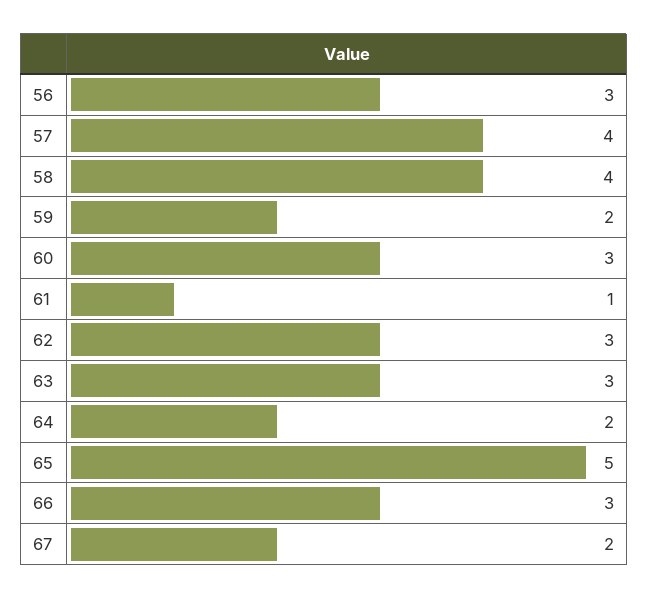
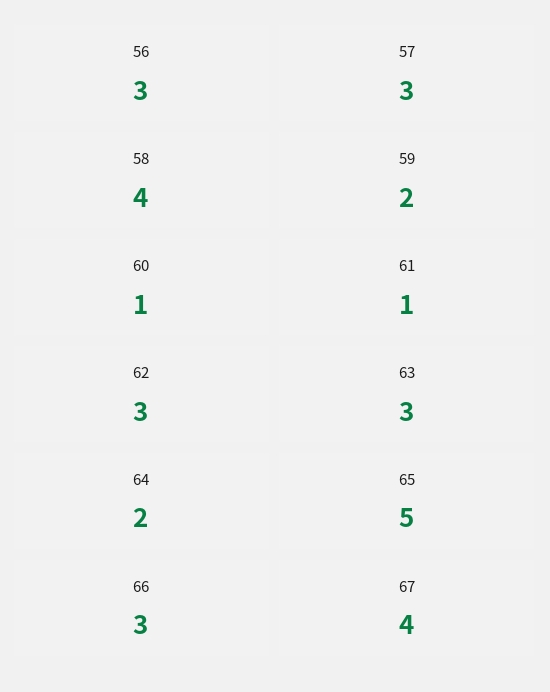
  {
    "56": 3,
-   "57": 4,
+   "57": 3,
    "58": 4,
    "59": 2,
-   "60": 3,
+   "60": 1,
    "61": 1,
    "62": 3,
    "63": 3,
    "64": 2,
    "65": 5,
    "66": 3,
-   "67": 2
+   "67": 4
  }

